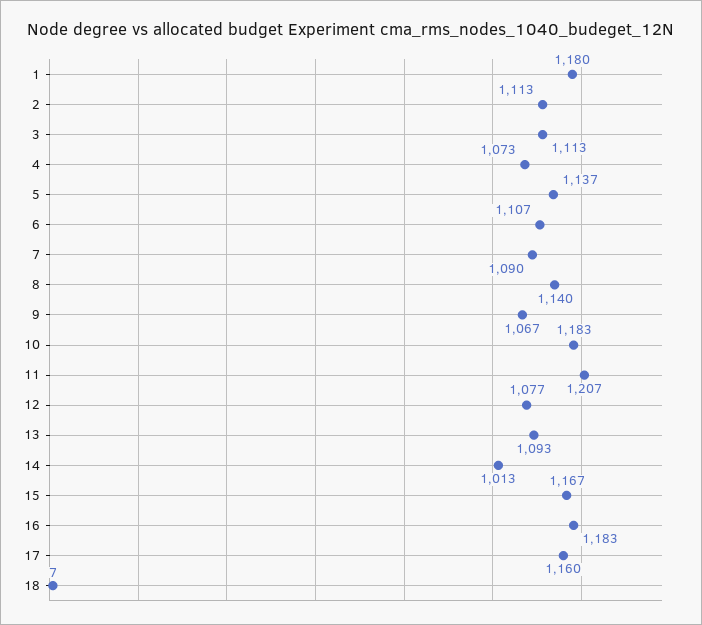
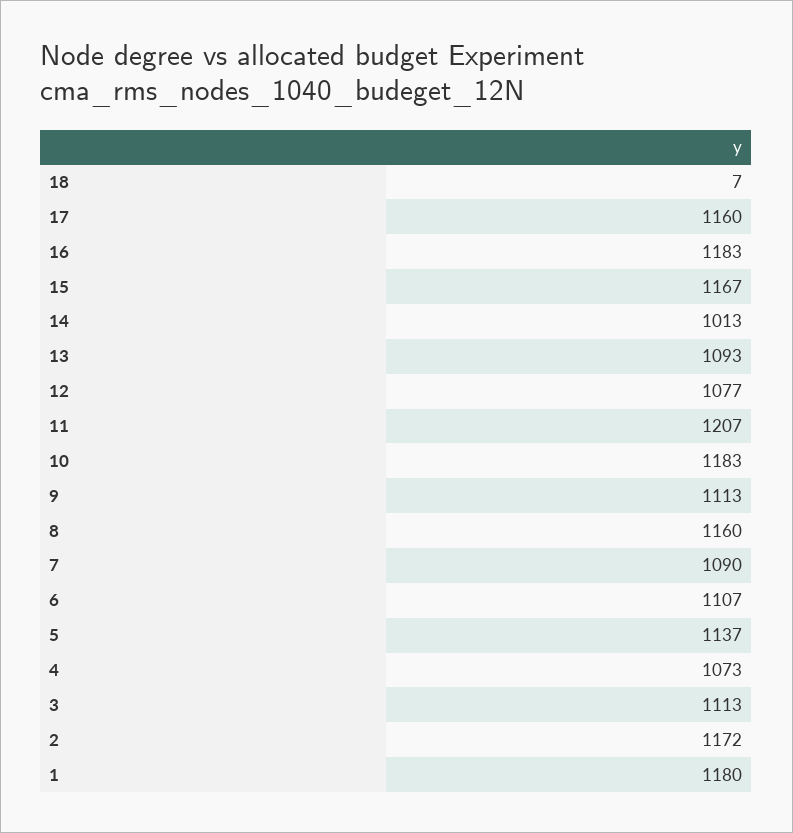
  {
    "1": 1180,
-   "2": 1113,
+   "2": 1172,
    "3": 1113,
    "4": 1073,
    "5": 1137,
    "6": 1107,
    "7": 1090,
-   "8": 1140,
+   "8": 1160,
-   "9": 1067,
+   "9": 1113,
    "10": 1183,
    "11": 1207,
    "12": 1077,
    "13": 1093,
    "14": 1013,
    "15": 1167,
    "16": 1183,
    "17": 1160,
    "18": 7
  }

